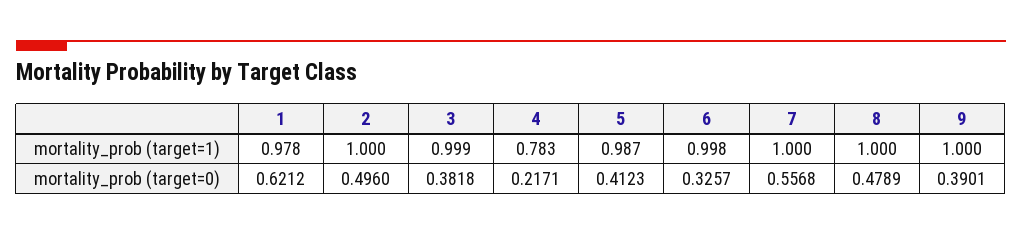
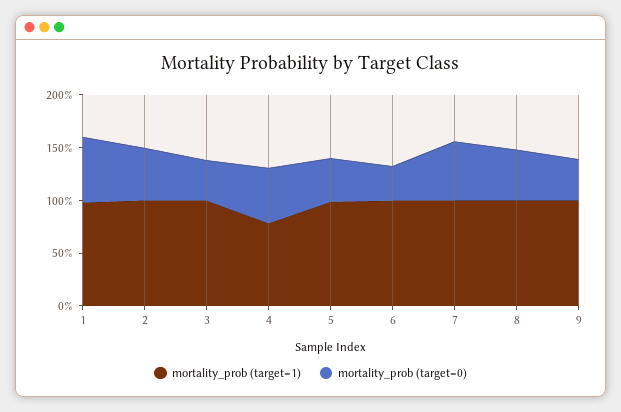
  {
    "mortality_prob (target=1)": {
      "1": 0.978,
      "2": 1,
      "3": 0.999,
      "4": 0.783,
      "5": 0.987,
      "6": 0.998,
      "7": 1,
      "8": 1,
      "9": 1
    },
    "mortality_prob (target=0)": {
      "1": 0.6212,
      "2": 0.496,
      "3": 0.3818,
-     "4": 0.2171,
+     "4": 0.5,
      "5": 0.4123,
      "6": 0.3257,
      "7": 0.5568,
      "8": 0.4789,
      "9": 0.3901
    }
  }

